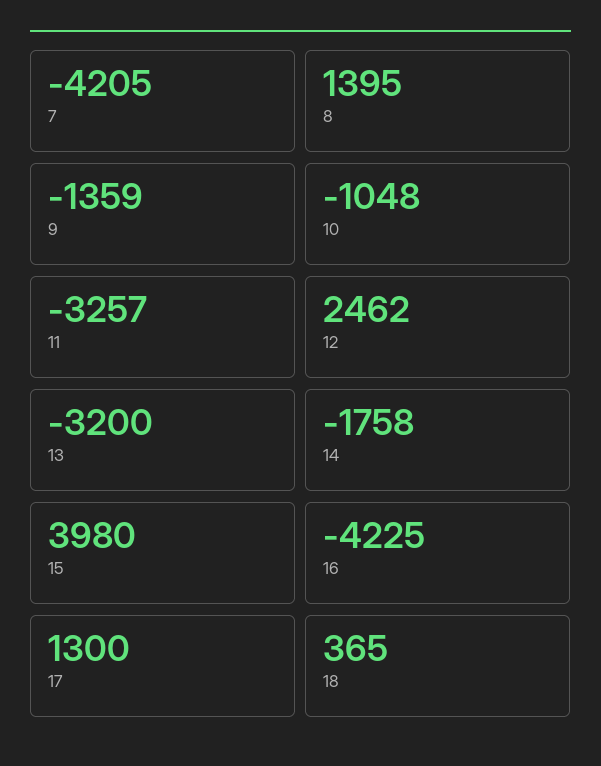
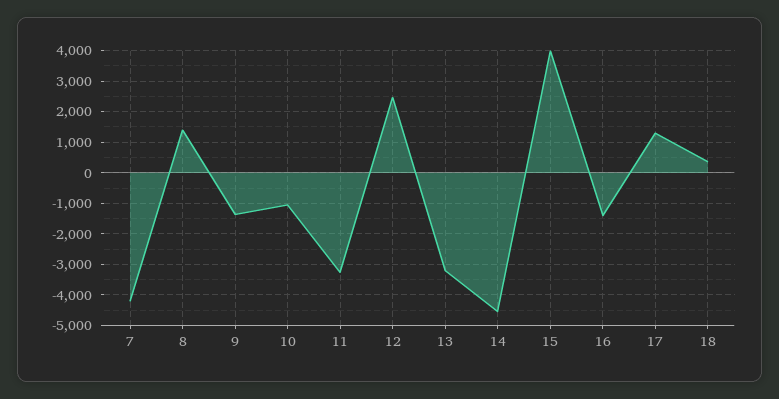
  {
    "7": -4205,
    "8": 1395,
    "9": -1359,
    "10": -1048,
    "11": -3257,
    "12": 2462,
    "13": -3200,
-   "14": -1758,
+   "14": -4600,
    "15": 3980,
-   "16": -4225,
+   "16": -1400,
    "17": 1300,
    "18": 365
  }

